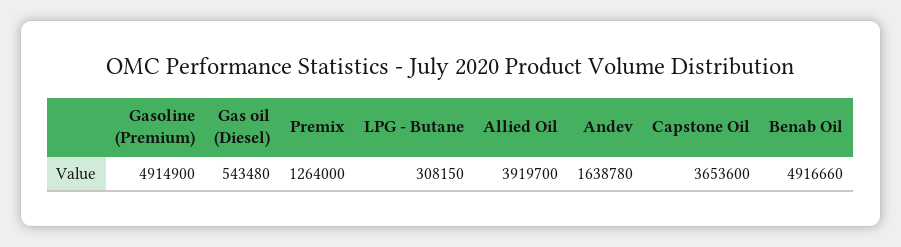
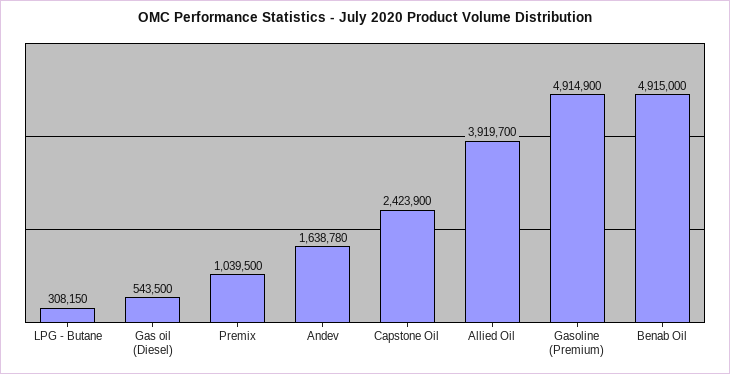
  {
    "Gasoline (Premium)": 4914900,
-   "Gas oil (Diesel)": 543480,
+   "Gas oil (Diesel)": 543500,
-   "Premix": 1264000,
+   "Premix": 1039500,
    "LPG - Butane": 308150,
    "Allied Oil": 3919700,
    "Andev": 1638780,
-   "Capstone Oil": 3653600,
+   "Capstone Oil": 2423900,
-   "Benab Oil": 4916660
+   "Benab Oil": 4915000
  }

